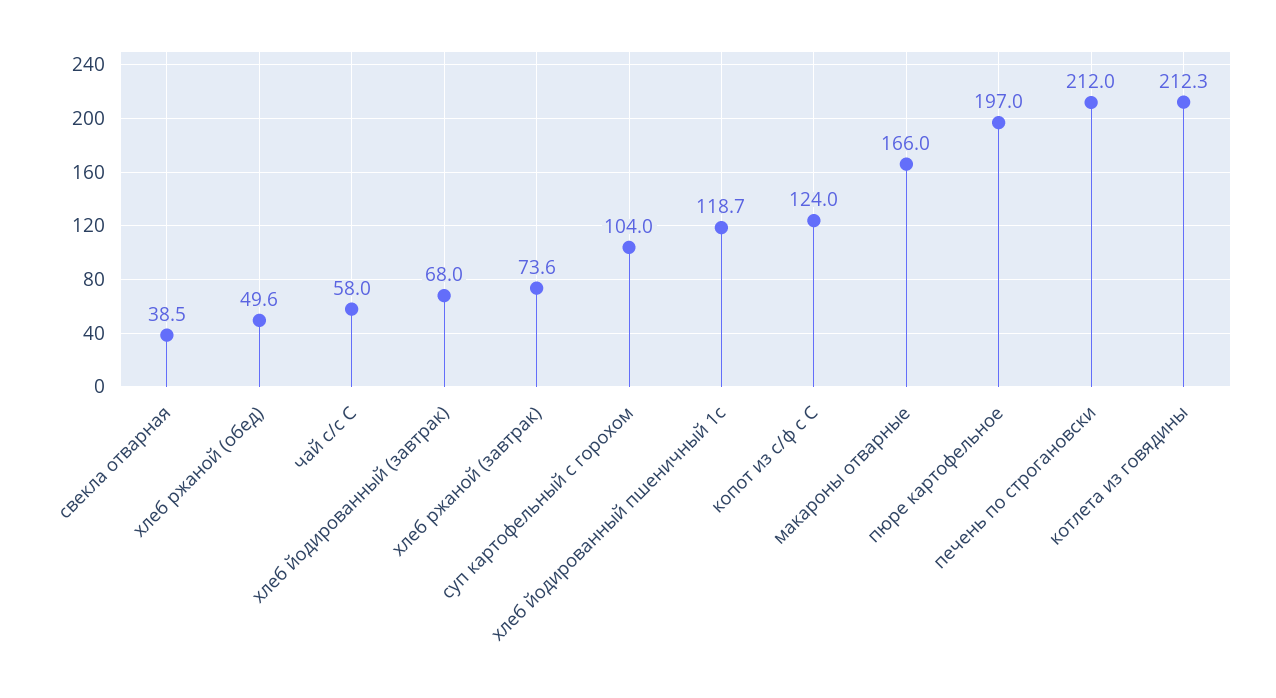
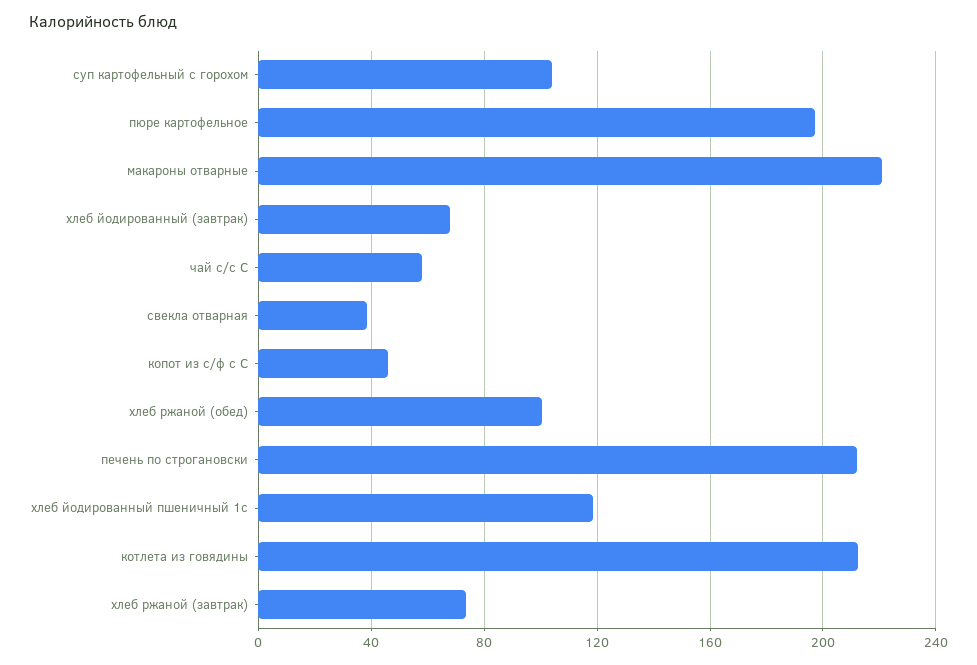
  {
    "свекла отварная": 38.5,
-   "хлеб ржаной (обед)": 49.6,
+   "хлеб ржаной (обед)": 100,
    "чай с/с С": 58,
    "хлеб йодированный (завтрак)": 68,
    "хлеб ржаной (завтрак)": 73.6,
    "суп картофельный с горохом": 104,
    "хлеб йодированный пшеничный 1с": 118.7,
-   "копот из с/ф с С": 124,
+   "копот из с/ф с С": 45,
-   "макароны отварные": 166,
+   "макароны отварные": 220,
    "пюре картофельное": 197,
    "печень по строгановски": 212,
    "котлета из говядины": 212.3
  }

